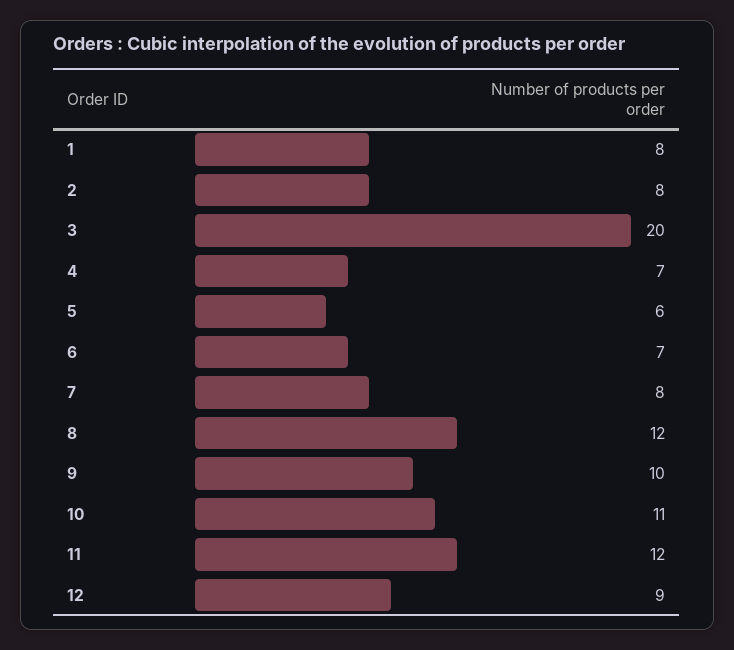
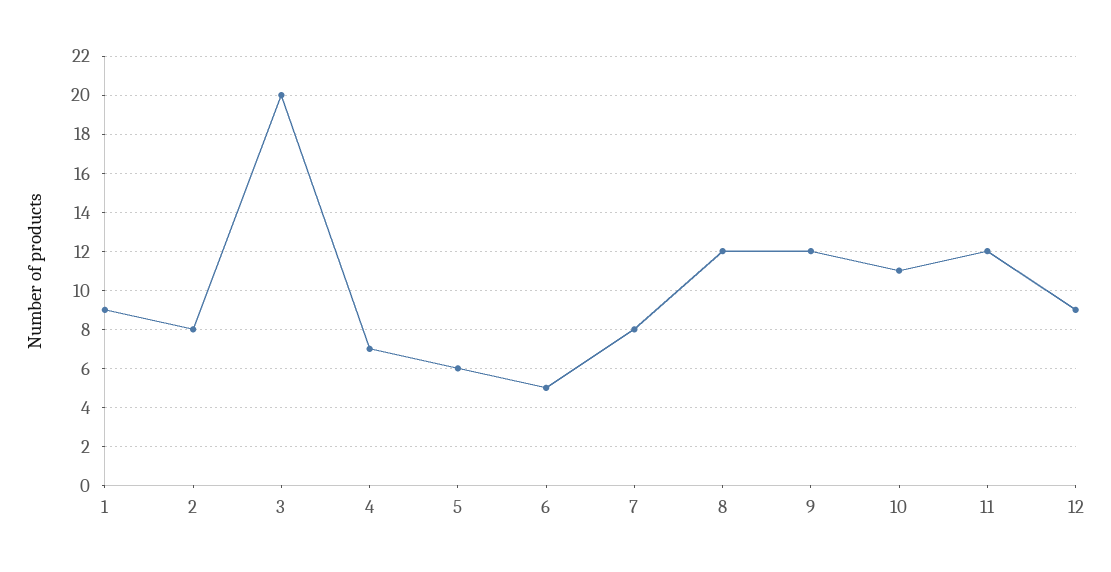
  {
-   "1": 8,
+   "1": 9,
    "2": 8,
    "3": 20,
    "4": 7,
    "5": 6,
-   "6": 7,
+   "6": 5,
    "7": 8,
    "8": 12,
-   "9": 10,
+   "9": 12,
    "10": 11,
    "11": 12,
    "12": 9
  }

